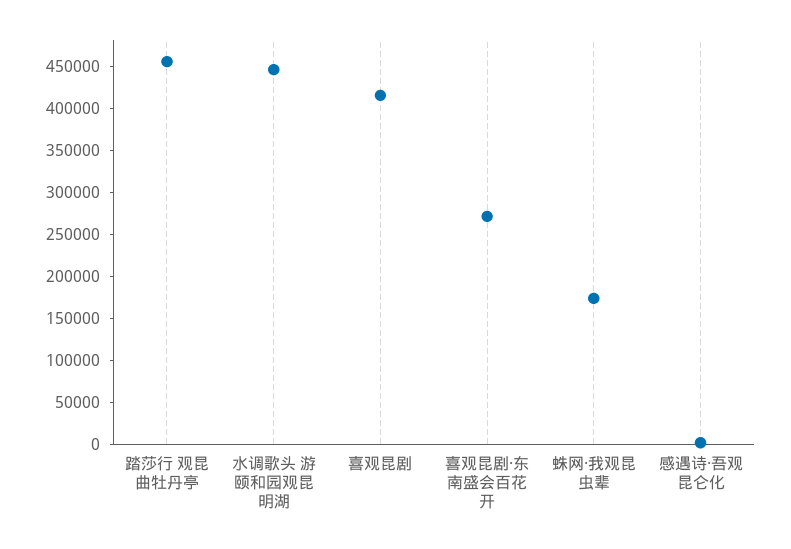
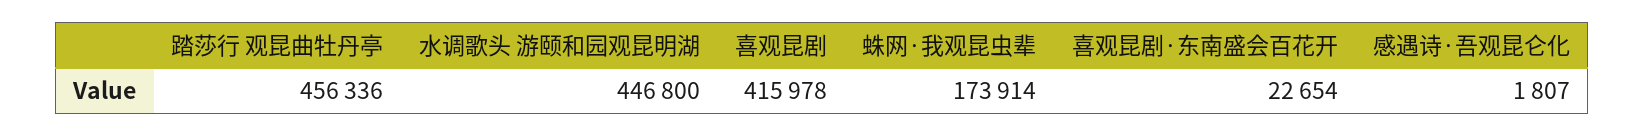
  {
    "踏莎行 观昆曲牡丹亭": 456336,
    "水调歌头 游颐和园观昆明湖": 446800,
    "喜观昆剧": 415978,
-   "喜观昆剧·东南盛会百花开": 270000,
+   "喜观昆剧·东南盛会百花开": 22654,
    "蛛网·我观昆虫辈": 173914,
    "感遇诗·吾观昆仑化": 1807
  }

